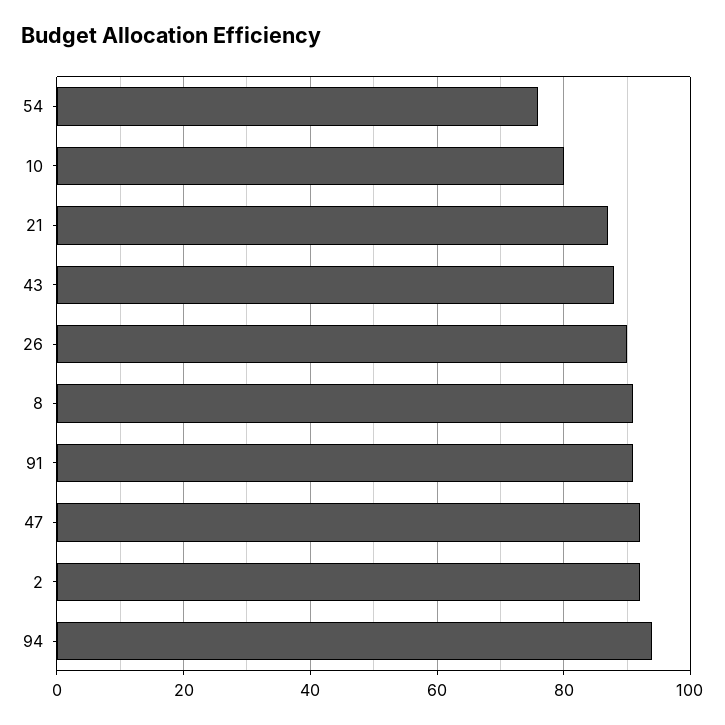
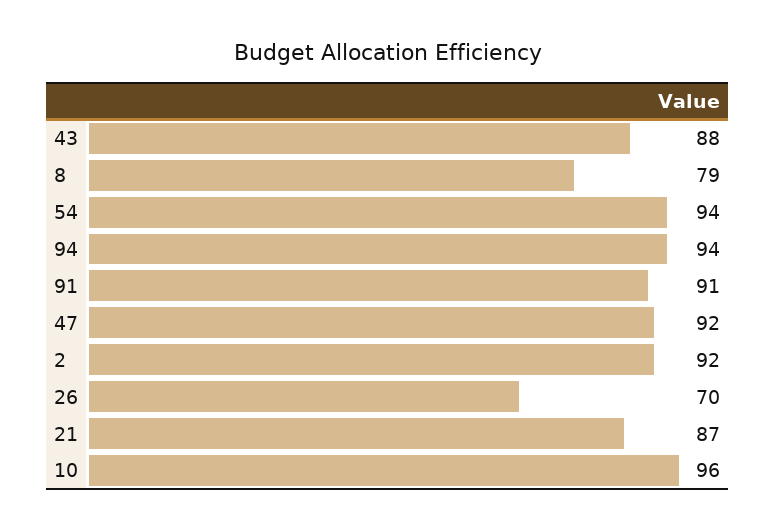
  {
-   "54": 75,
+   "54": 94,
-   "10": 80,
+   "10": 96,
    "21": 87,
    "43": 88,
-   "26": 90,
+   "26": 70,
-   "8": 90,
+   "8": 79,
    "91": 91,
    "47": 92,
    "2": 92,
    "94": 94
  }

